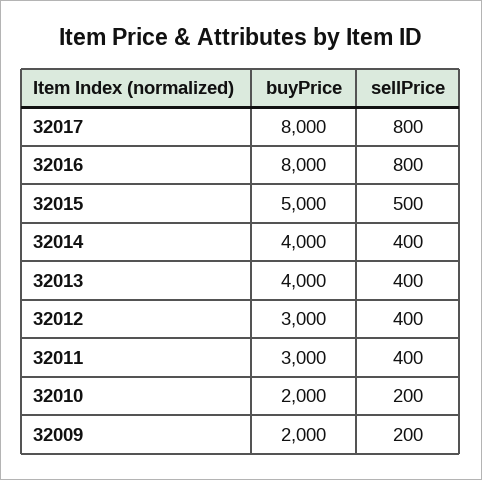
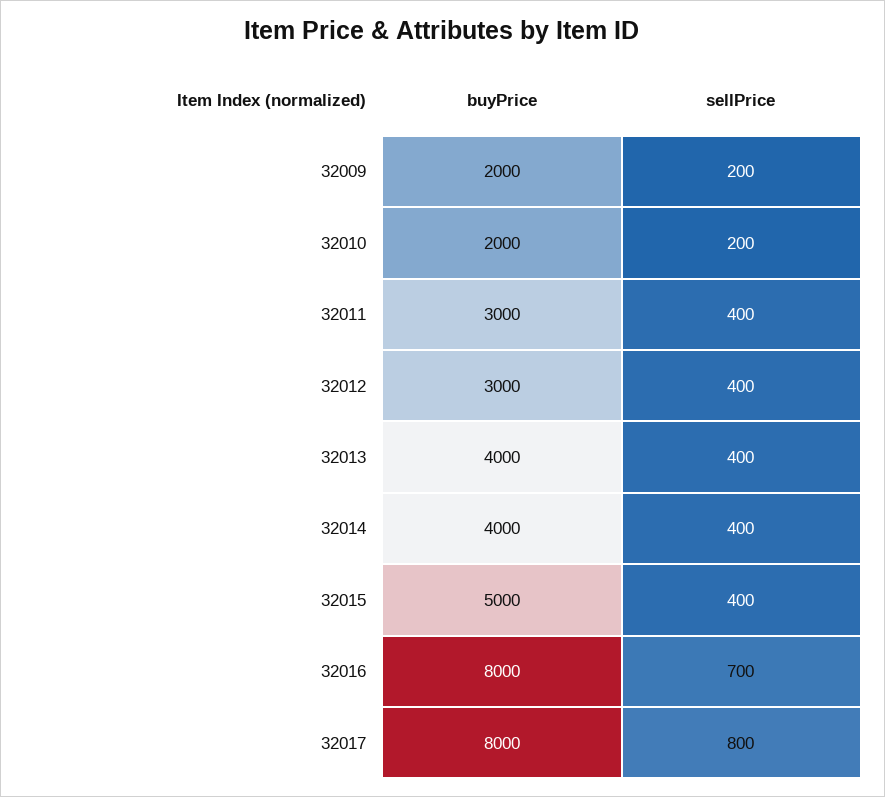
  {
    "buyPrice": {
      "32017": 8000,
      "32016": 8000,
      "32015": 5000,
      "32014": 4000,
      "32013": 4000,
      "32012": 3000,
      "32011": 3000,
      "32010": 2000,
      "32009": 2000
    },
    "sellPrice": {
      "32017": 800,
-     "32016": 800,
+     "32016": 700,
-     "32015": 500,
+     "32015": 400,
      "32014": 400,
      "32013": 400,
      "32012": 400,
      "32011": 400,
      "32010": 200,
      "32009": 200
    }
  }

